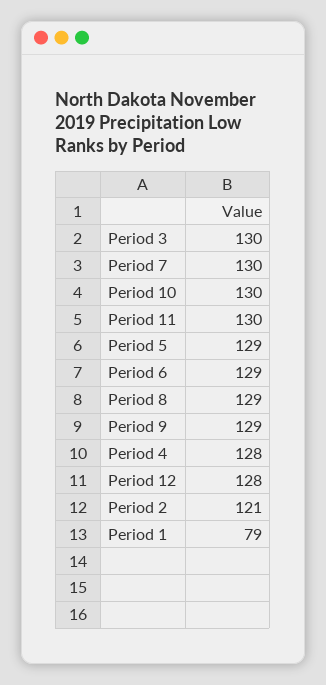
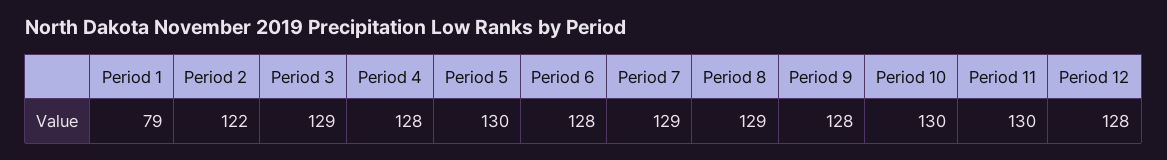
  {
-   "Period 3": 130,
+   "Period 3": 129,
-   "Period 7": 130,
+   "Period 7": 129,
    "Period 10": 130,
    "Period 11": 130,
-   "Period 5": 129,
+   "Period 5": 130,
-   "Period 6": 129,
+   "Period 6": 128,
    "Period 8": 129,
-   "Period 9": 129,
+   "Period 9": 128,
    "Period 4": 128,
    "Period 12": 128,
-   "Period 2": 121,
+   "Period 2": 122,
    "Period 1": 79
  }

